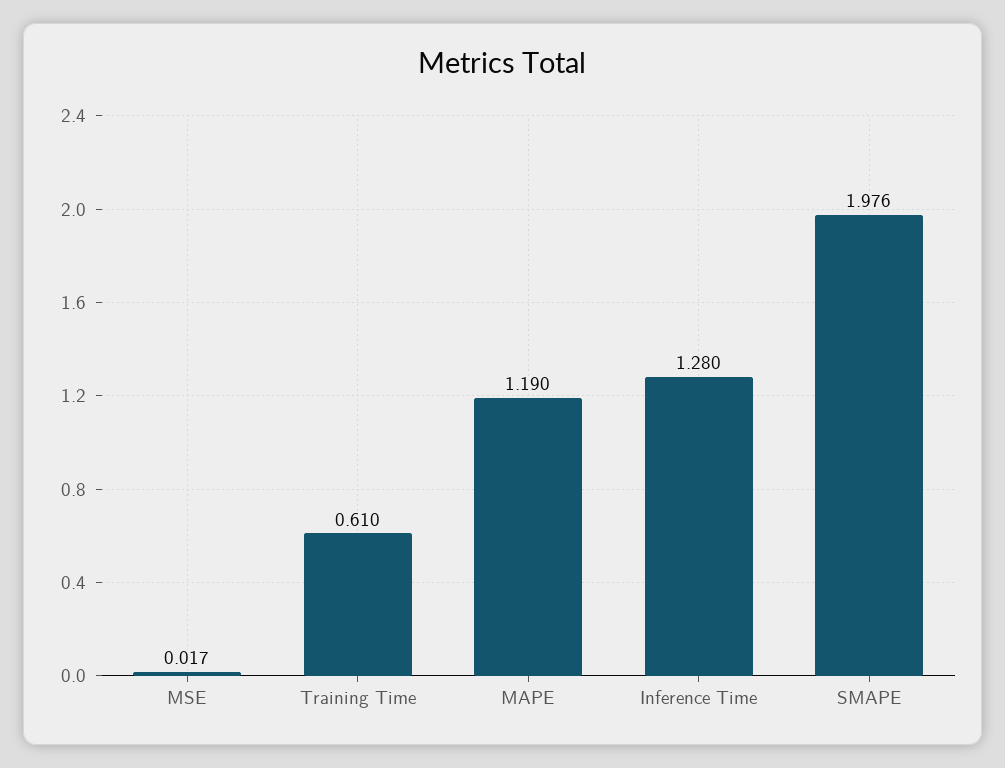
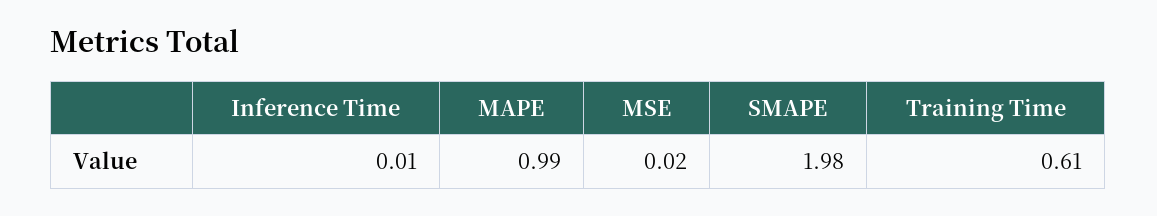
  {
    "MSE": 0.017,
    "Training Time": 0.61,
-   "MAPE": 1.19,
+   "MAPE": 0.99,
-   "Inference Time": 1.28,
+   "Inference Time": 0.01,
    "SMAPE": 1.976
  }

